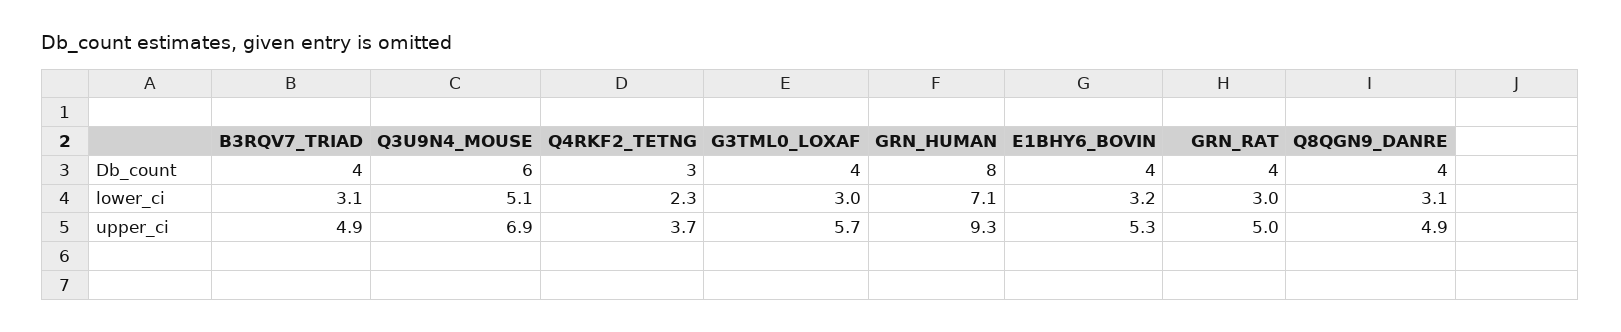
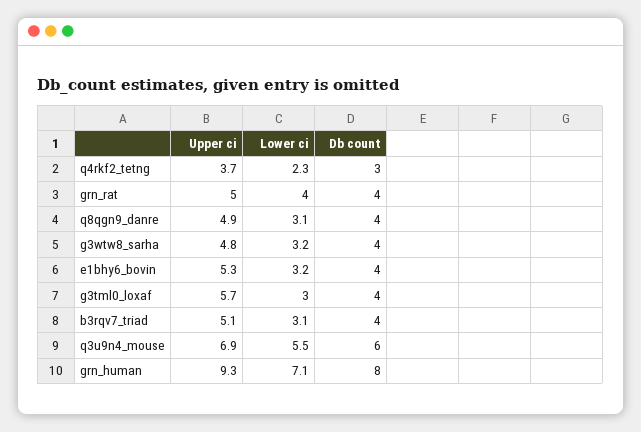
  {
    "B3RQV7_TRIAD": {
      "Db_count": 4,
      "lower_ci": 3.1,
-     "upper_ci": 4.9
+     "upper_ci": 5.1
    },
    "Q3U9N4_MOUSE": {
      "Db_count": 6,
-     "lower_ci": 5.1,
+     "lower_ci": 5.5,
      "upper_ci": 6.9
    },
    "Q4RKF2_TETNG": {
      "Db_count": 3,
      "lower_ci": 2.3,
      "upper_ci": 3.7
    },
    "G3TML0_LOXAF": {
      "Db_count": 4,
      "lower_ci": 3,
      "upper_ci": 5.7
    },
    "GRN_HUMAN": {
      "Db_count": 8,
      "lower_ci": 7.1,
      "upper_ci": 9.3
    },
    "E1BHY6_BOVIN": {
      "Db_count": 4,
      "lower_ci": 3.2,
      "upper_ci": 5.3
    },
    "GRN_RAT": {
      "Db_count": 4,
-     "lower_ci": 3,
+     "lower_ci": 4,
      "upper_ci": 5
    },
    "Q8QGN9_DANRE": {
      "Db_count": 4,
      "lower_ci": 3.1,
      "upper_ci": 4.9
-   }
+   },
+   "g3wtw8_sarha": {
+     "upper_ci": 4.8,
+     "lower_ci": 3.2,
+     "Db_count": 4
+   }
  }

